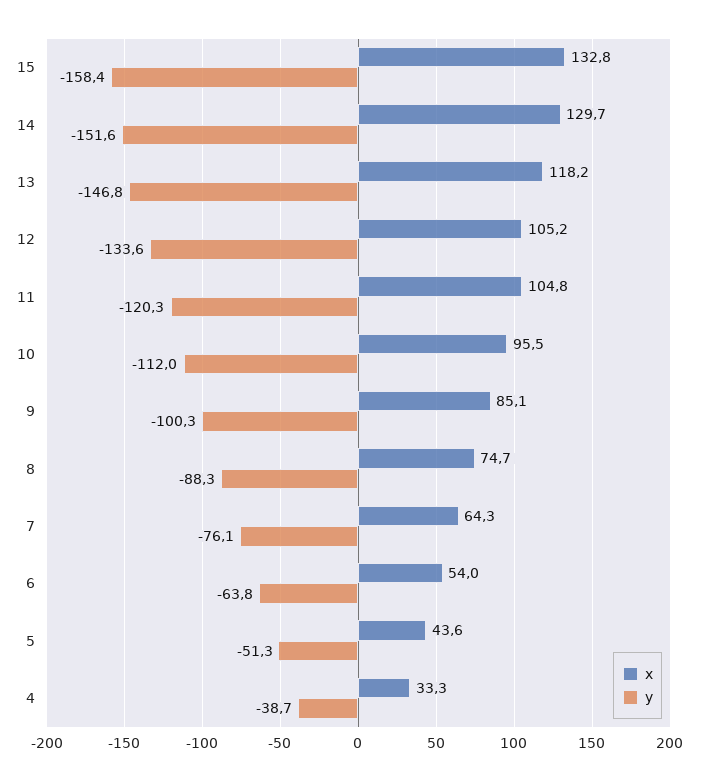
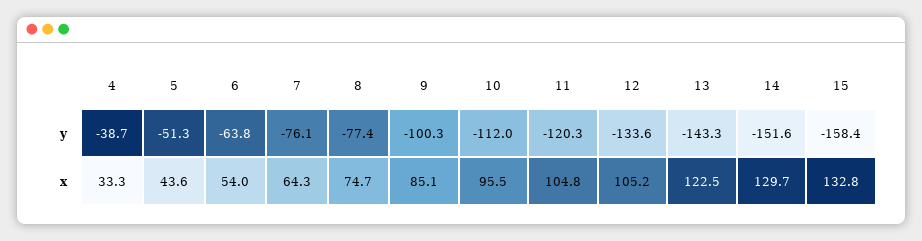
  {
    "x": {
      "15": 132.8,
      "14": 129.7,
-     "13": 118.2,
+     "13": 122.5,
      "12": 105.2,
      "11": 104.8,
      "10": 95.5,
      "9": 85.1,
      "8": 74.7,
      "7": 64.3,
      "6": 54,
      "5": 43.6,
      "4": 33.3
    },
    "y": {
      "15": -158.4,
      "14": -151.6,
-     "13": -146.8,
+     "13": -143.3,
      "12": -133.6,
      "11": -120.3,
      "10": -112,
      "9": -100.3,
-     "8": -88.3,
+     "8": -77.4,
      "7": -76.1,
      "6": -63.8,
      "5": -51.3,
      "4": -38.7
    }
  }

